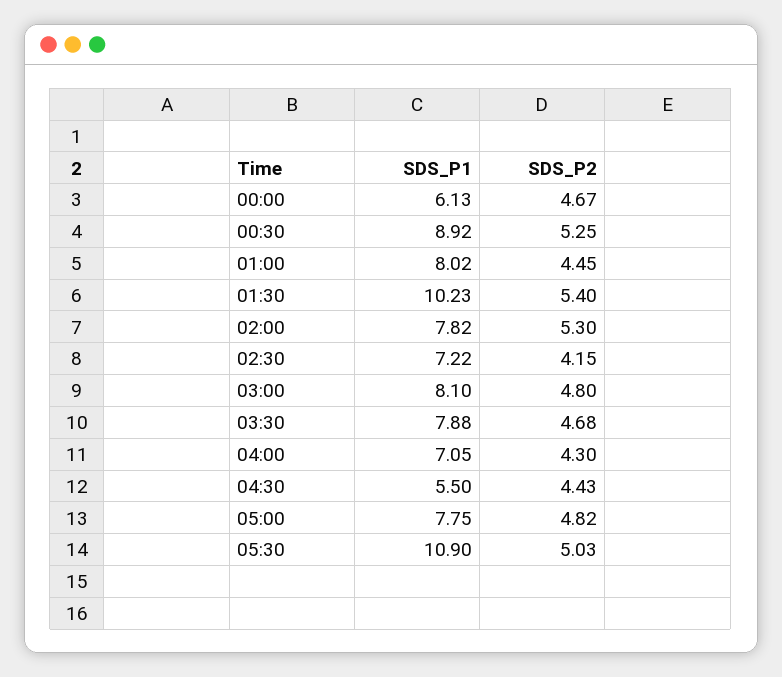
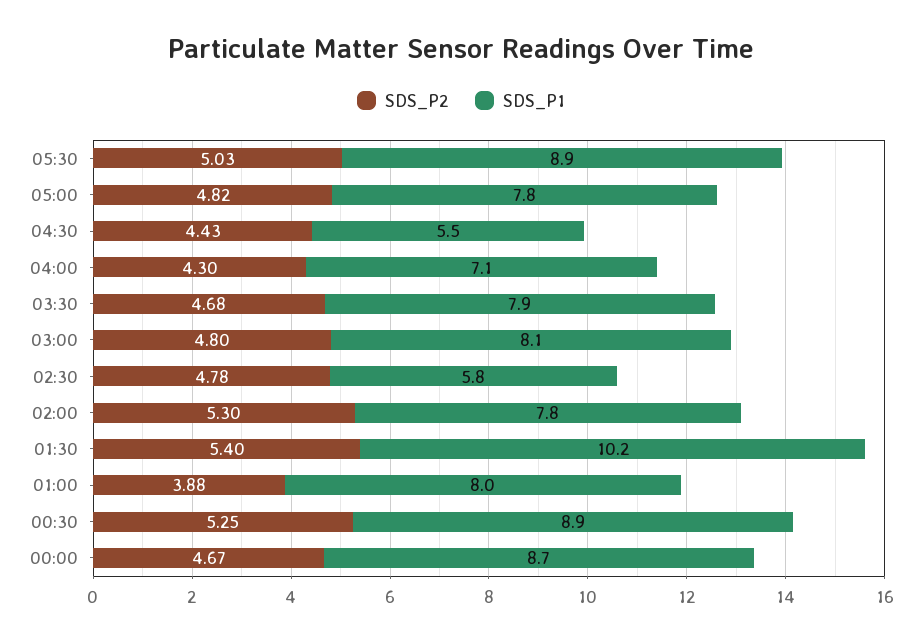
  {
    "SDS_P1": {
-     "00:00": 6.13,
+     "00:00": 8.7,
      "00:30": 8.92,
      "01:00": 8.02,
      "01:30": 10.23,
      "02:00": 7.82,
-     "02:30": 7.22,
+     "02:30": 5.8,
      "03:00": 8.1,
      "03:30": 7.88,
      "04:00": 7.05,
      "04:30": 5.5,
      "05:00": 7.75,
-     "05:30": 10.9
+     "05:30": 8.9
    },
    "SDS_P2": {
      "00:00": 4.67,
      "00:30": 5.25,
-     "01:00": 4.45,
+     "01:00": 3.88,
      "01:30": 5.4,
      "02:00": 5.3,
-     "02:30": 4.15,
+     "02:30": 4.78,
      "03:00": 4.8,
      "03:30": 4.68,
      "04:00": 4.3,
      "04:30": 4.43,
      "05:00": 4.82,
      "05:30": 5.03
    }
  }

